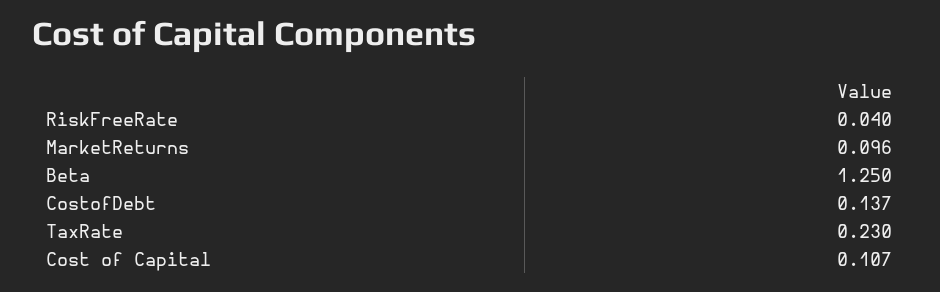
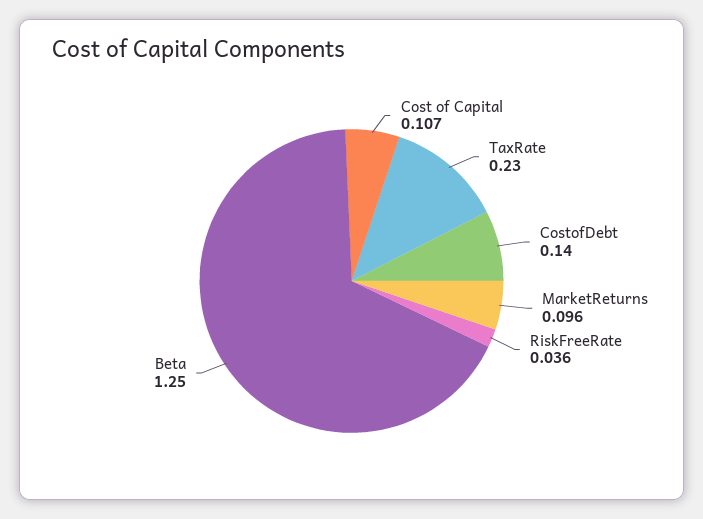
  {
-   "RiskFreeRate": 0.04,
+   "RiskFreeRate": 0.036,
    "MarketReturns": 0.096,
    "Beta": 1.25,
-   "CostofDebt": 0.137,
+   "CostofDebt": 0.14,
    "TaxRate": 0.23,
    "Cost of Capital": 0.107
  }

